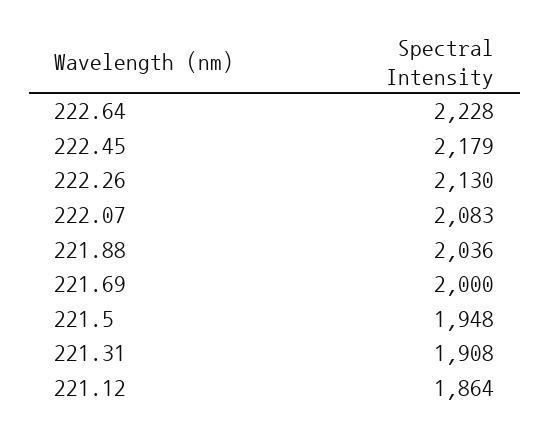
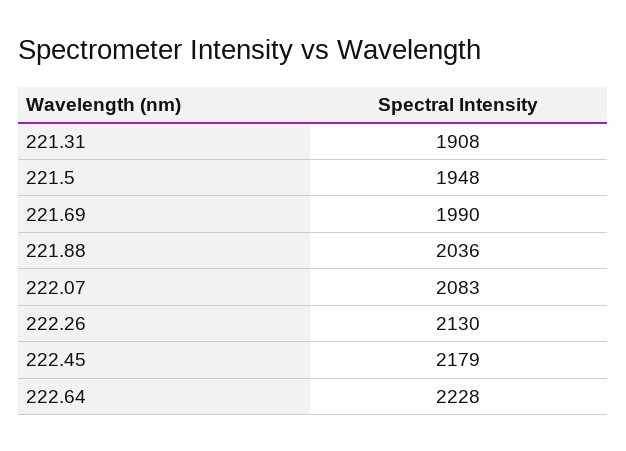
  {
    "222.64": 2228,
    "222.45": 2179,
    "222.26": 2130,
    "222.07": 2083,
    "221.88": 2036,
-   "221.69": 2000,
+   "221.69": 1990,
    "221.5": 1948,
-   "221.31": 1908,
+   "221.31": 1908
-   "221.12": 1864
  }

